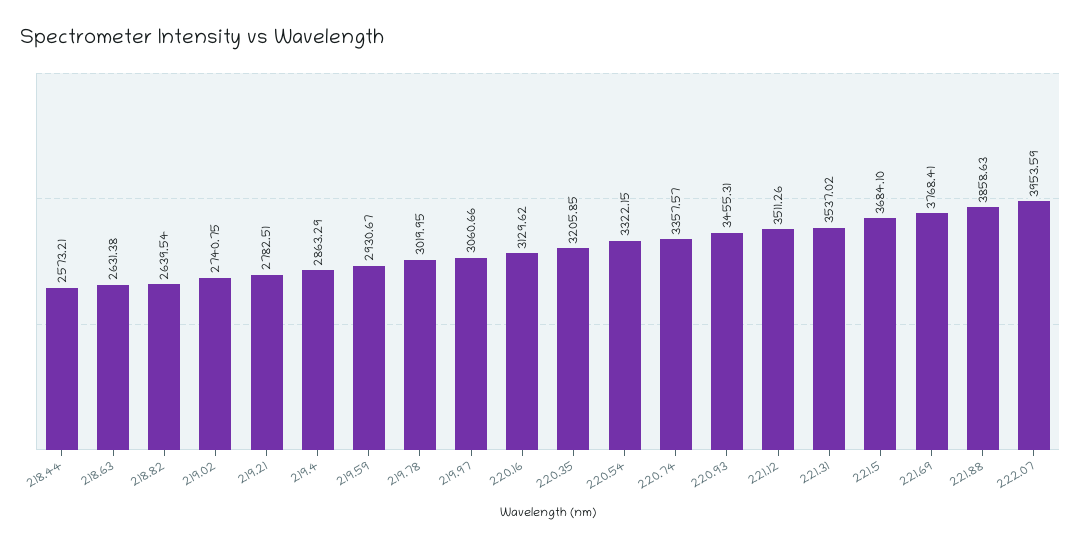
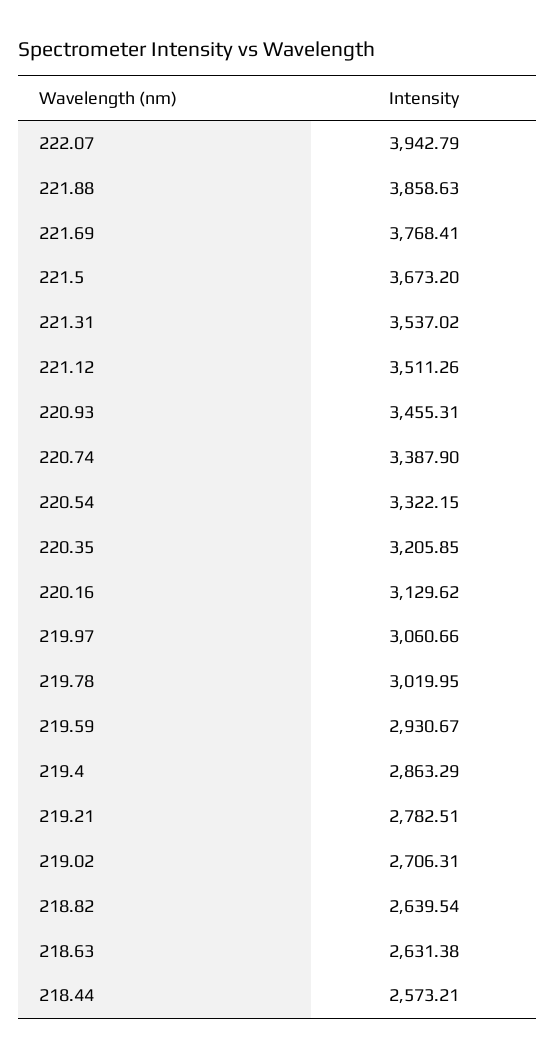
  {
    "218.44": 2573.21,
    "218.63": 2631.38,
    "218.82": 2639.54,
-   "219.02": 2740.75,
+   "219.02": 2706.31,
    "219.21": 2782.51,
    "219.4": 2863.29,
    "219.59": 2930.67,
    "219.78": 3019.95,
    "219.97": 3060.66,
    "220.16": 3129.62,
    "220.35": 3205.85,
    "220.54": 3322.15,
-   "220.74": 3357.57,
+   "220.74": 3387.9,
    "220.93": 3455.31,
    "221.12": 3511.26,
    "221.31": 3537.02,
-   "221.5": 3684.1,
+   "221.5": 3673.2,
    "221.69": 3768.41,
    "221.88": 3858.63,
-   "222.07": 3953.59
+   "222.07": 3942.79
  }

